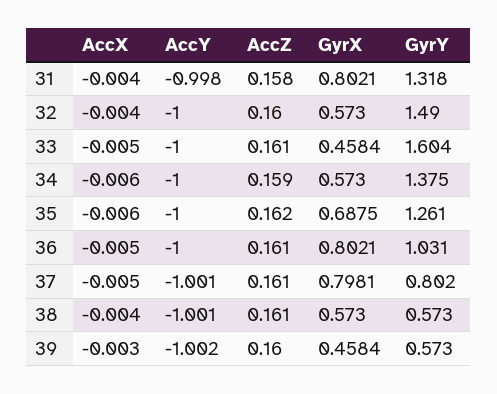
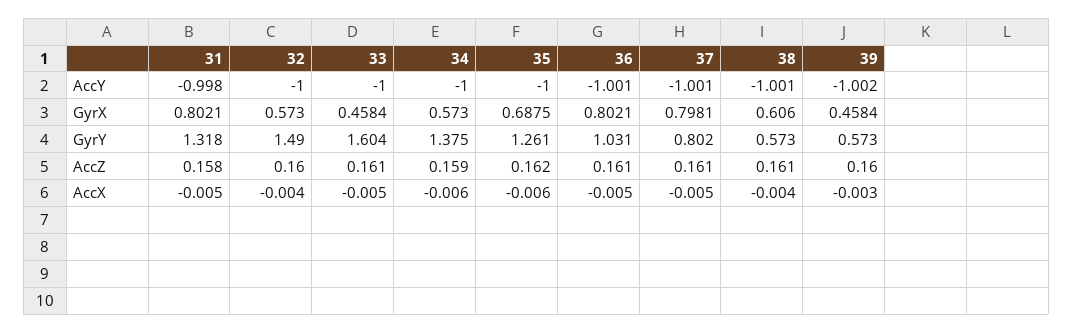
  {
    "AccX": {
-     "31": -0.004,
+     "31": -0.005,
      "32": -0.004,
      "33": -0.005,
      "34": -0.006,
      "35": -0.006,
      "36": -0.005,
      "37": -0.005,
      "38": -0.004,
      "39": -0.003
    },
    "AccY": {
      "31": -0.998,
      "32": -1,
      "33": -1,
      "34": -1,
      "35": -1,
-     "36": -1,
+     "36": -1.001,
      "37": -1.001,
      "38": -1.001,
      "39": -1.002
    },
    "AccZ": {
      "31": 0.158,
      "32": 0.16,
      "33": 0.161,
      "34": 0.159,
      "35": 0.162,
      "36": 0.161,
      "37": 0.161,
      "38": 0.161,
      "39": 0.16
    },
    "GyrX": {
      "31": 0.8021,
      "32": 0.573,
      "33": 0.4584,
      "34": 0.573,
      "35": 0.6875,
      "36": 0.8021,
      "37": 0.7981,
-     "38": 0.573,
+     "38": 0.606,
      "39": 0.4584
    },
    "GyrY": {
      "31": 1.318,
      "32": 1.49,
      "33": 1.604,
      "34": 1.375,
      "35": 1.261,
      "36": 1.031,
      "37": 0.802,
      "38": 0.573,
      "39": 0.573
    }
  }

